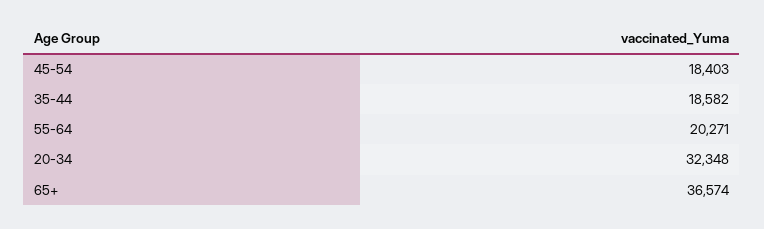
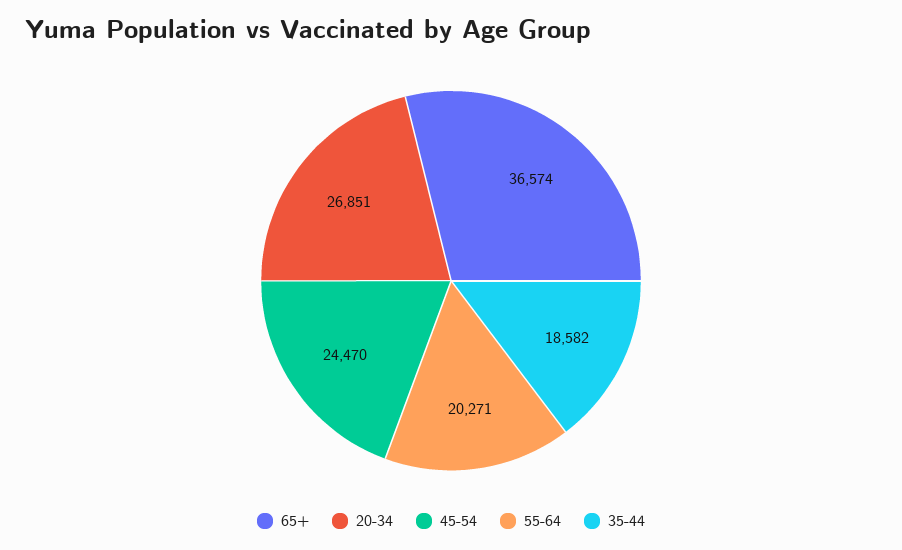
  {
-   "45-54": 18403,
+   "45-54": 24470,
    "35-44": 18582,
    "55-64": 20271,
-   "20-34": 32348,
+   "20-34": 26851,
    "65+": 36574
  }

